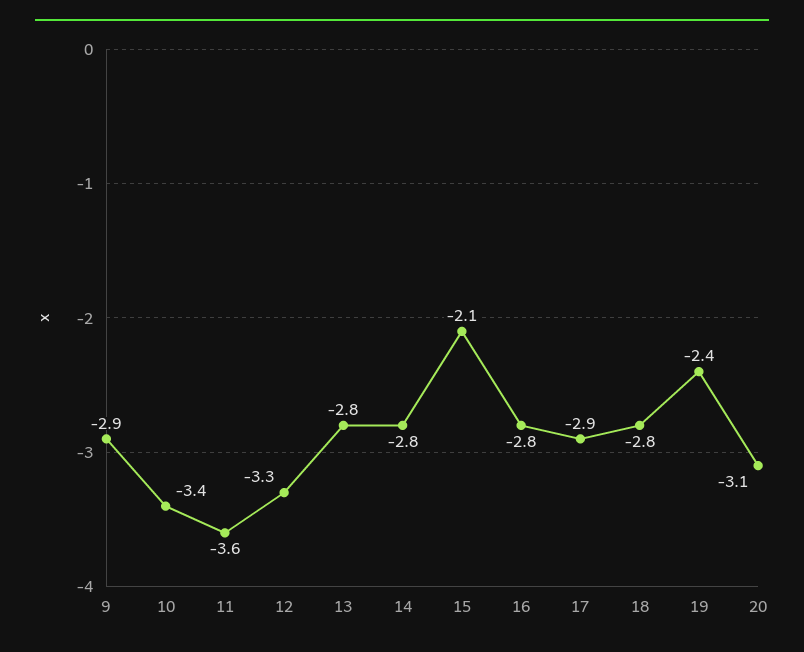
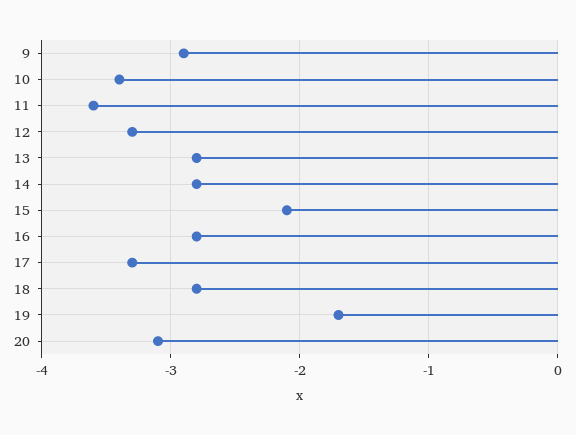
  {
    "9": -2.9,
    "10": -3.4,
    "11": -3.6,
    "12": -3.3,
    "13": -2.8,
    "14": -2.8,
    "15": -2.1,
    "16": -2.8,
-   "17": -2.9,
+   "17": -3.3,
    "18": -2.8,
-   "19": -2.4,
+   "19": -1.7,
    "20": -3.1
  }

